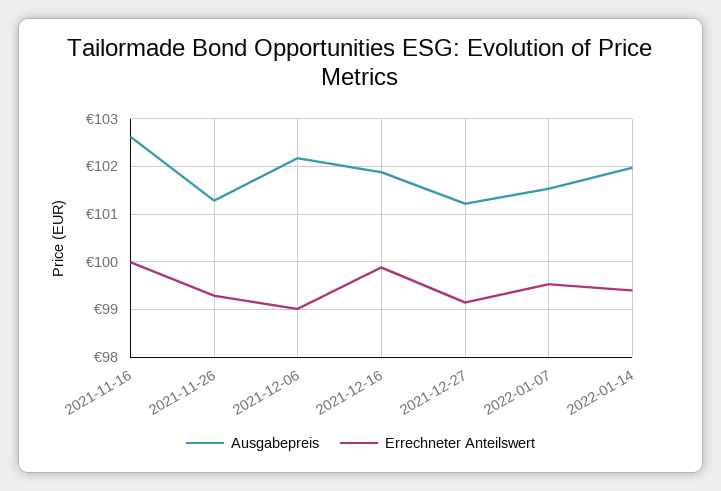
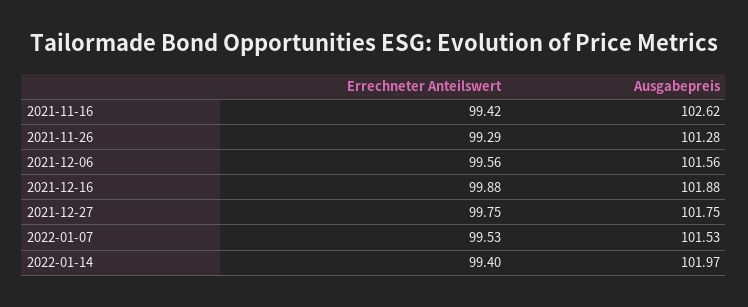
  {
    "Ausgabepreis": {
      "2021-11-16": 102.62,
      "2021-11-26": 101.28,
-     "2021-12-06": 102.2,
+     "2021-12-06": 101.56,
      "2021-12-16": 101.88,
-     "2021-12-27": 101.2,
+     "2021-12-27": 101.75,
      "2022-01-07": 101.53,
      "2022-01-14": 101.97
    },
    "Errechneter Anteilswert": {
-     "2021-11-16": 100,
+     "2021-11-16": 99.42,
      "2021-11-26": 99.29,
-     "2021-12-06": 99,
+     "2021-12-06": 99.56,
      "2021-12-16": 99.88,
-     "2021-12-27": 99.2,
+     "2021-12-27": 99.75,
      "2022-01-07": 99.53,
      "2022-01-14": 99.4
    }
  }

